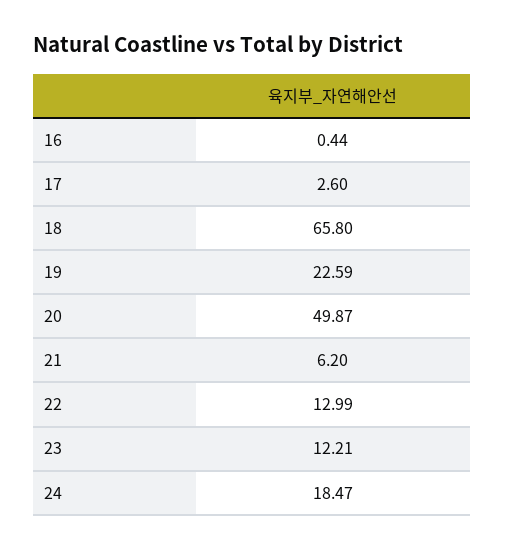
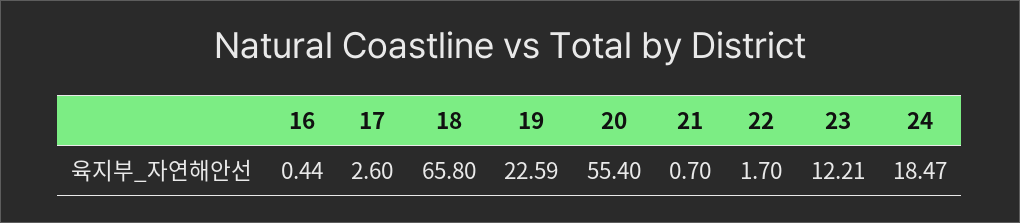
  {
    "16": 0.44,
    "17": 2.6,
    "18": 65.8,
    "19": 22.59,
-   "20": 49.87,
+   "20": 55.4,
-   "21": 6.2,
+   "21": 0.7,
-   "22": 12.99,
+   "22": 1.7,
    "23": 12.21,
    "24": 18.47
  }

